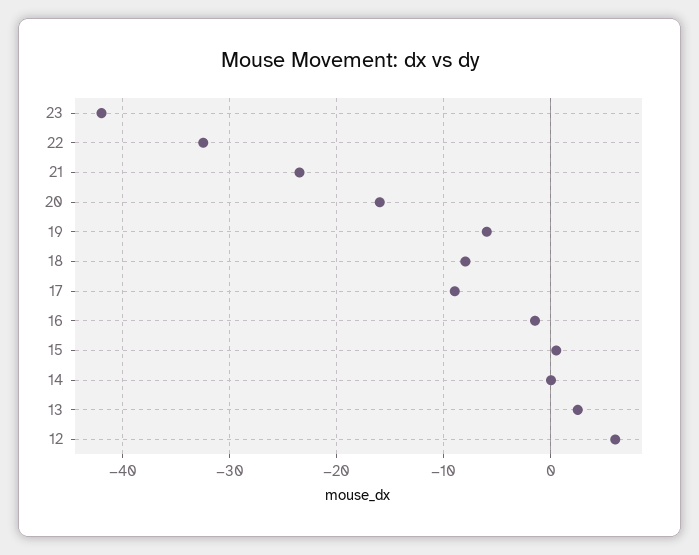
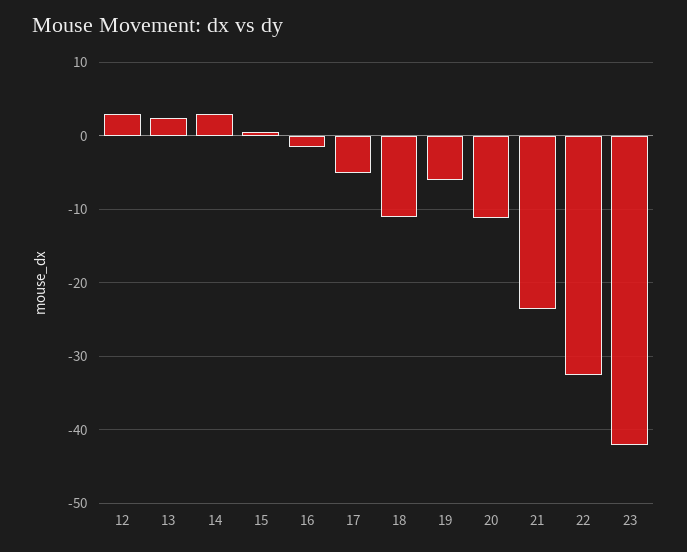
  {
    "23": -42,
    "22": -33,
    "21": -24,
-   "20": -16,
+   "20": -11,
    "19": -6,
-   "18": -8,
+   "18": -11,
-   "17": -9,
+   "17": -5,
    "16": -2,
    "15": 1,
-   "14": 0,
+   "14": 3,
    "13": 3,
-   "12": 6
+   "12": 3
  }

